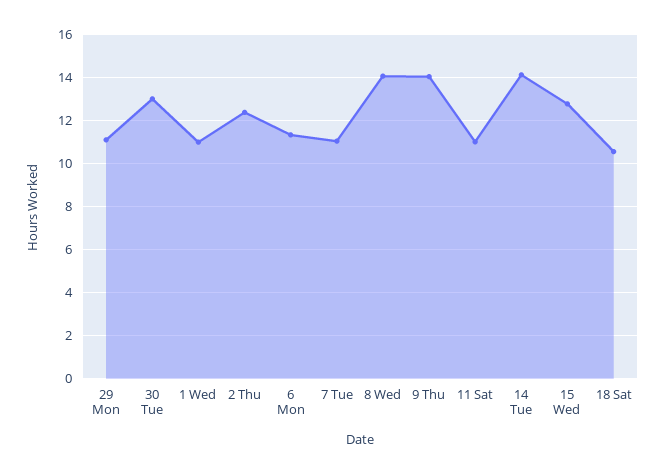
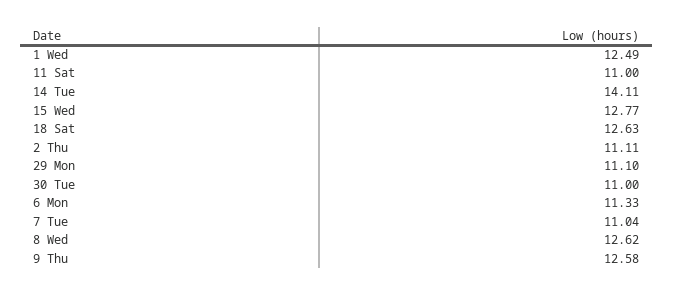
  {
    "29 Mon": 11.1,
-   "30 Tue": 13,
+   "30 Tue": 11,
-   "1 Wed": 11,
+   "1 Wed": 12.49,
-   "2 Thu": 12.5,
+   "2 Thu": 11.11,
    "6 Mon": 11.33,
    "7 Tue": 11.04,
-   "8 Wed": 14,
+   "8 Wed": 12.62,
-   "9 Thu": 14,
+   "9 Thu": 12.58,
    "11 Sat": 11,
    "14 Tue": 14.11,
    "15 Wed": 12.77,
-   "18 Sat": 10.5
+   "18 Sat": 12.63
  }

